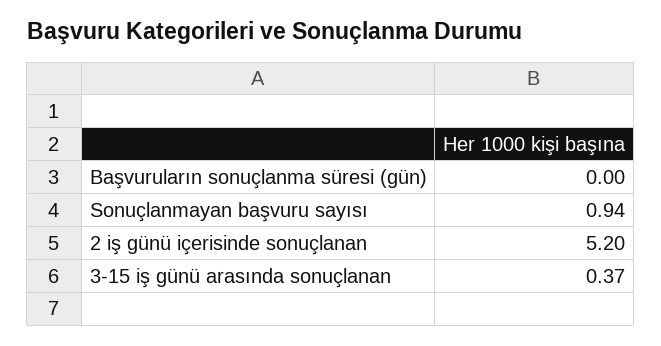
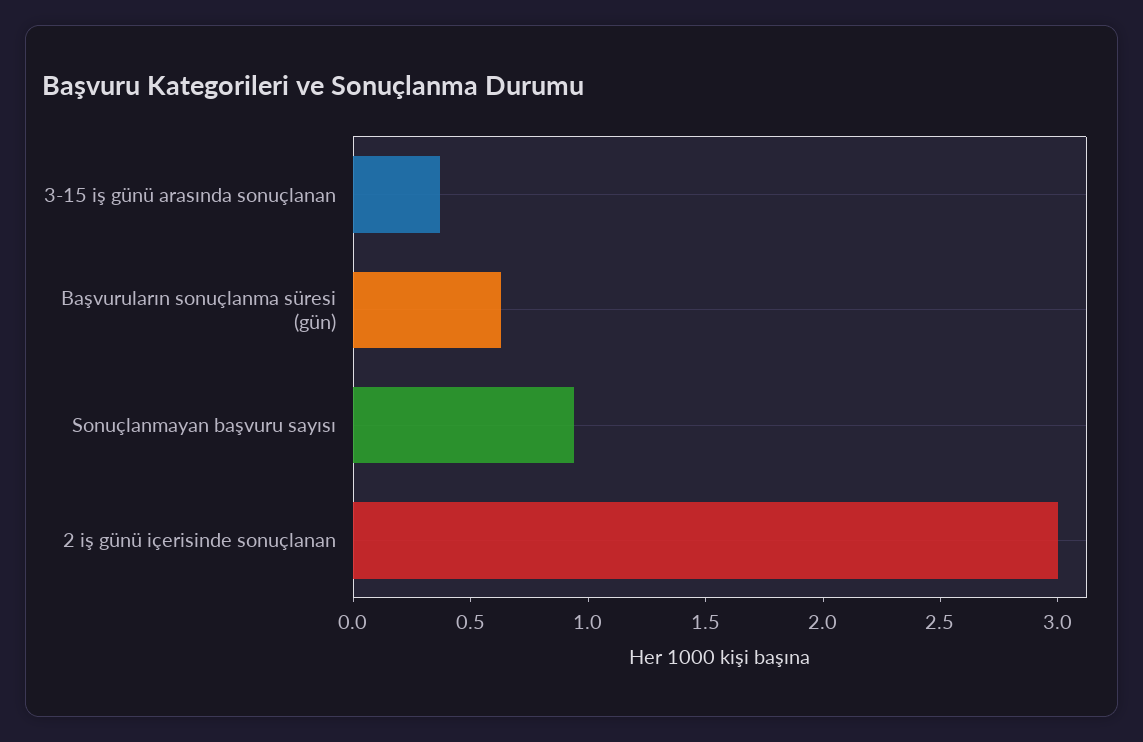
  {
-   "Başvuruların sonuçlanma süresi (gün)": 0,
+   "Başvuruların sonuçlanma süresi (gün)": 0.6,
    "Sonuçlanmayan başvuru sayısı": 0.94,
-   "2 iş günü içerisinde sonuçlanan": 5.2,
+   "2 iş günü içerisinde sonuçlanan": 3,
    "3-15 iş günü arasında sonuçlanan": 0.37
  }

